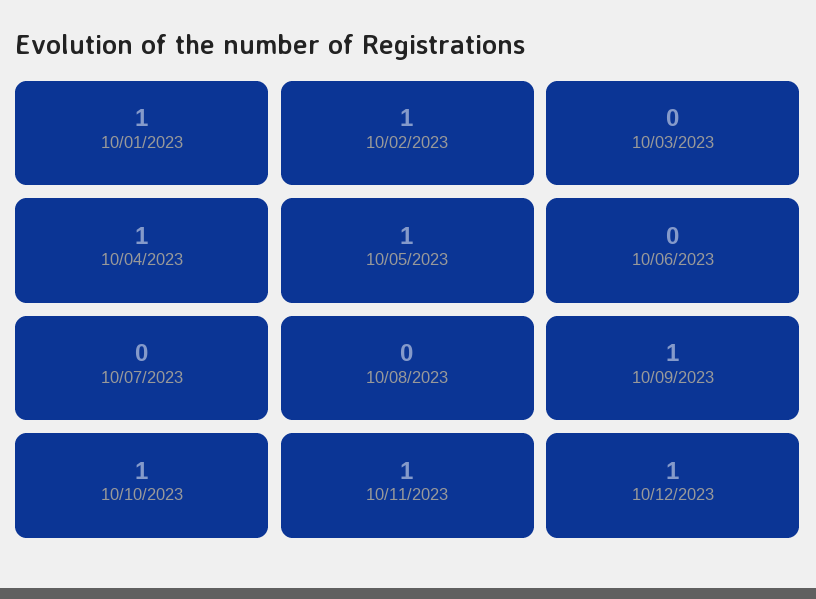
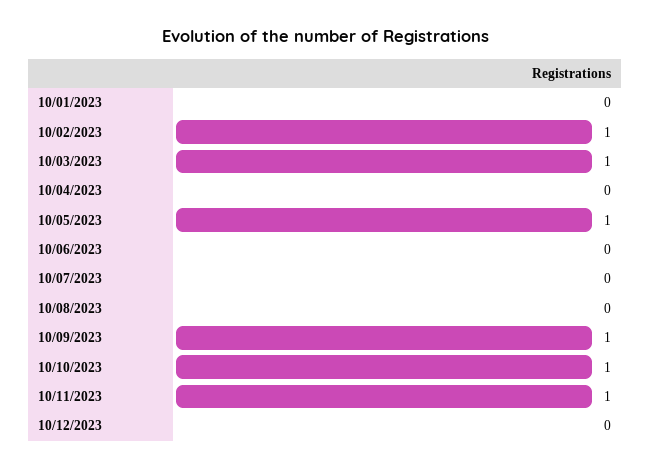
  {
-   "10/01/2023": 1,
+   "10/01/2023": 0,
    "10/02/2023": 1,
-   "10/03/2023": 0,
+   "10/03/2023": 1,
-   "10/04/2023": 1,
+   "10/04/2023": 0,
    "10/05/2023": 1,
    "10/06/2023": 0,
    "10/07/2023": 0,
    "10/08/2023": 0,
    "10/09/2023": 1,
    "10/10/2023": 1,
    "10/11/2023": 1,
-   "10/12/2023": 1
+   "10/12/2023": 0
  }

